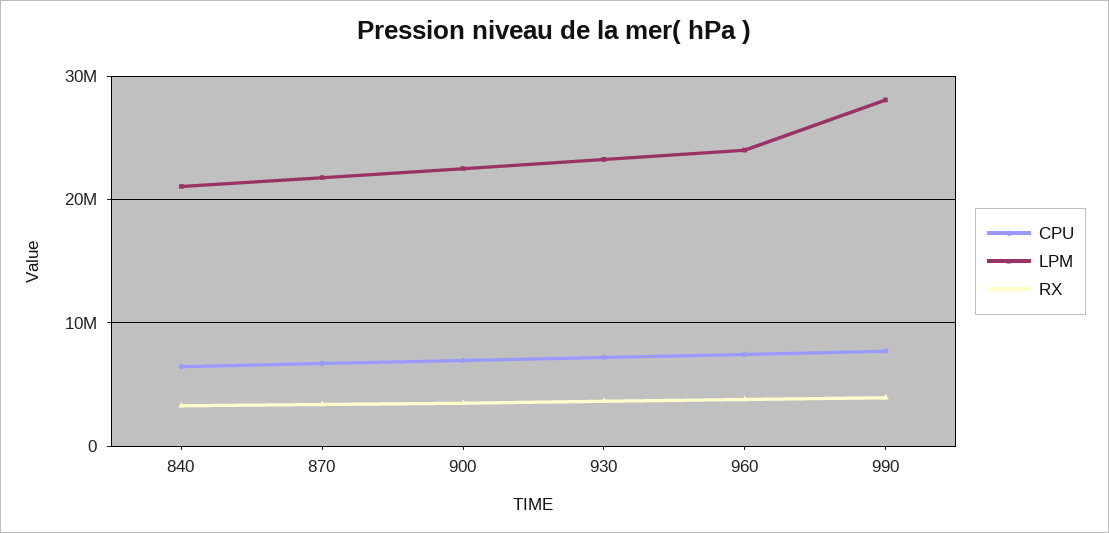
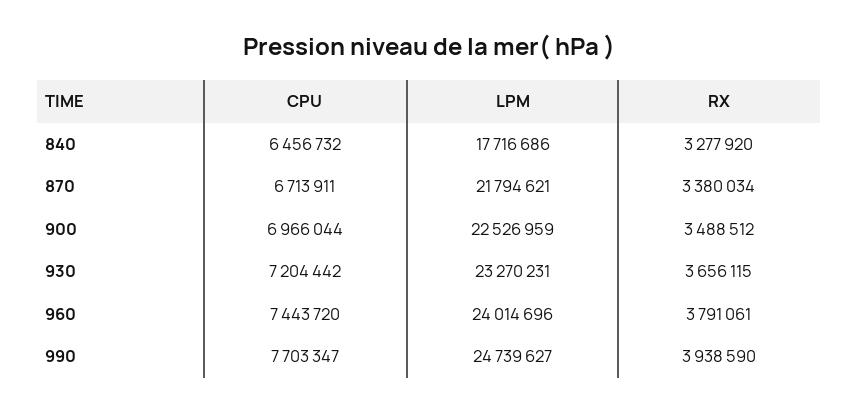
  {
    "CPU": {
      "840": 6456732,
      "870": 6713911,
      "900": 6966044,
      "930": 7204442,
      "960": 7443720,
      "990": 7703347
    },
    "LPM": {
-     "840": 21000000,
+     "840": 17716686,
      "870": 21794621,
      "900": 22526959,
      "930": 23270231,
      "960": 24014696,
-     "990": 28000000
+     "990": 24739627
    },
    "RX": {
      "840": 3277920,
      "870": 3380034,
      "900": 3488512,
      "930": 3656115,
      "960": 3791061,
      "990": 3938590
    }
  }

